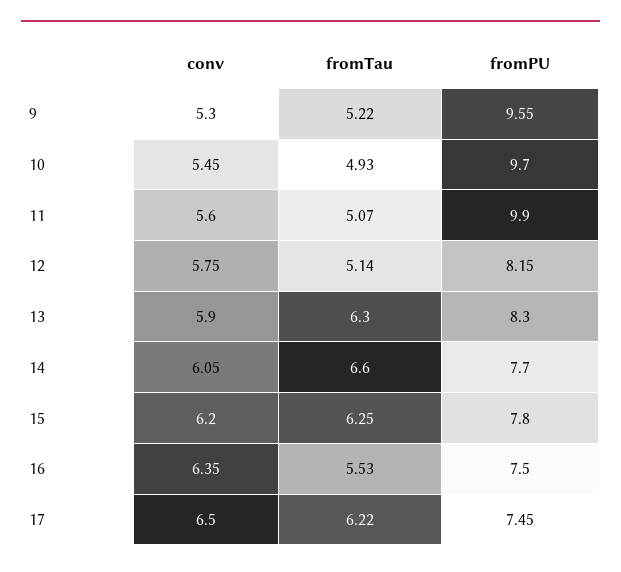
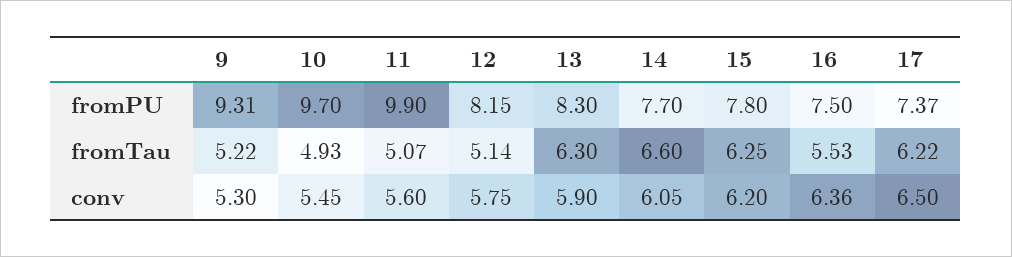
  {
    "conv": {
      "9": 5.3,
      "10": 5.45,
      "11": 5.6,
      "12": 5.75,
      "13": 5.9,
      "14": 6.05,
      "15": 6.2,
-     "16": 6.35,
+     "16": 6.36,
      "17": 6.5
    },
    "fromTau": {
      "9": 5.22,
      "10": 4.93,
      "11": 5.07,
      "12": 5.14,
      "13": 6.3,
      "14": 6.6,
      "15": 6.25,
      "16": 5.53,
      "17": 6.22
    },
    "fromPU": {
-     "9": 9.55,
+     "9": 9.31,
      "10": 9.7,
      "11": 9.9,
      "12": 8.15,
      "13": 8.3,
      "14": 7.7,
      "15": 7.8,
      "16": 7.5,
-     "17": 7.45
+     "17": 7.37
    }
  }

